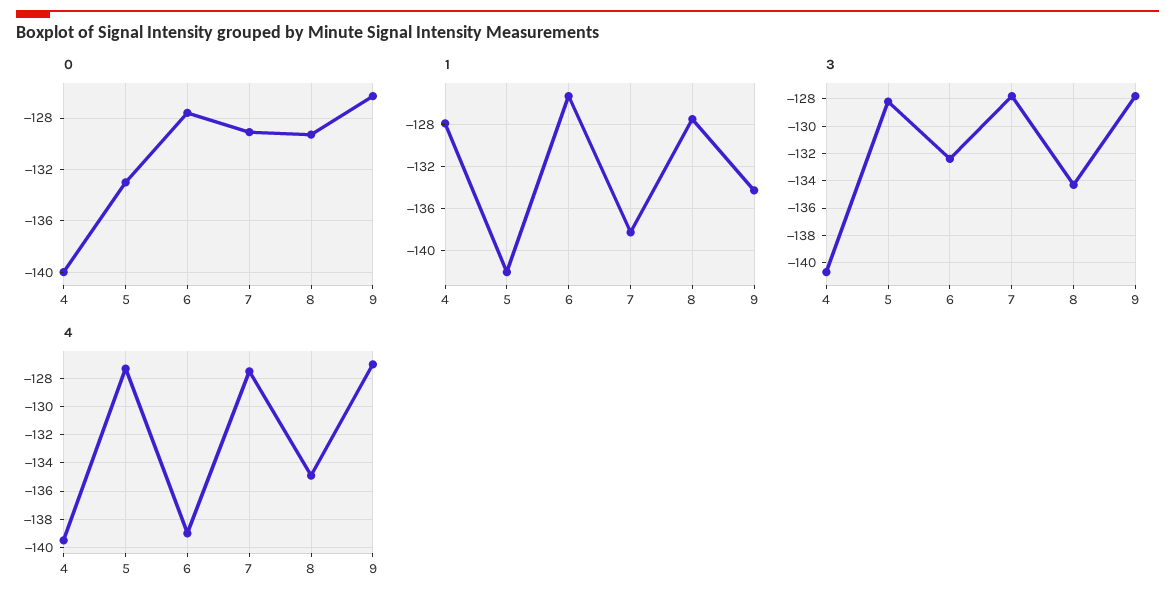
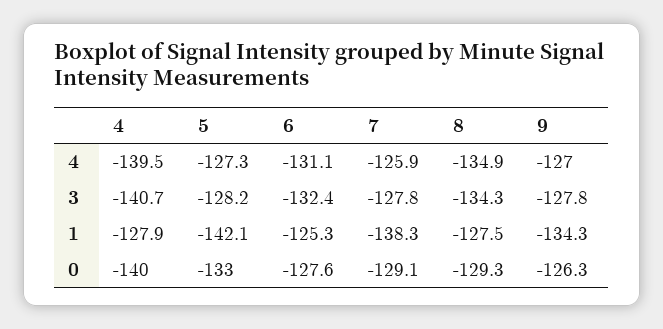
  {
    "0": {
      "4": -140,
      "5": -133,
      "6": -127.6,
      "7": -129.1,
      "8": -129.3,
      "9": -126.3
    },
    "1": {
      "4": -127.9,
      "5": -142.1,
      "6": -125.3,
      "7": -138.3,
      "8": -127.5,
      "9": -134.3
    },
    "3": {
      "4": -140.7,
      "5": -128.2,
      "6": -132.4,
      "7": -127.8,
      "8": -134.3,
      "9": -127.8
    },
    "4": {
      "4": -139.5,
      "5": -127.3,
-     "6": -139,
+     "6": -131.1,
-     "7": -127.5,
+     "7": -125.9,
      "8": -134.9,
      "9": -127
    }
  }

